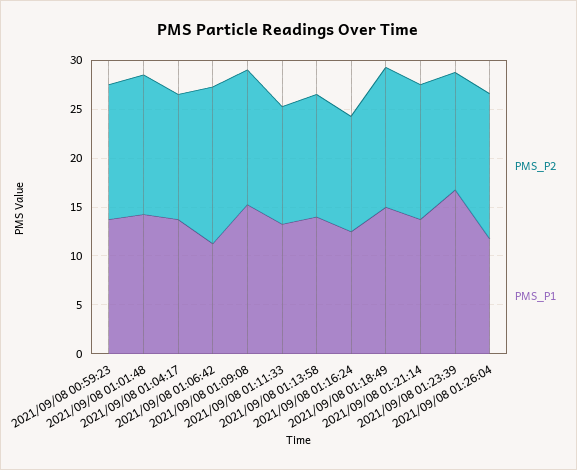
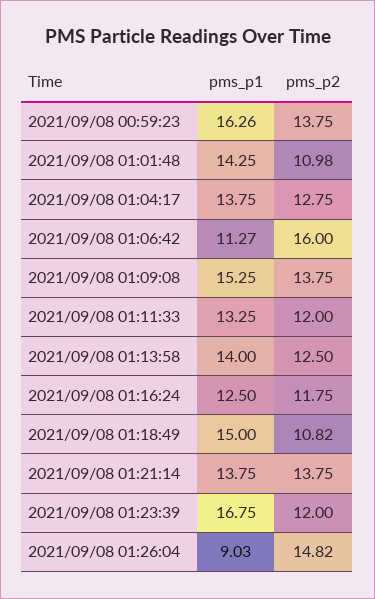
  {
    "PMS_P2": {
      "2021/09/08 00:59:23": 13.75,
-     "2021/09/08 01:01:48": 14,
+     "2021/09/08 01:01:48": 10.98,
      "2021/09/08 01:04:17": 12.75,
      "2021/09/08 01:06:42": 16,
      "2021/09/08 01:09:08": 13.75,
      "2021/09/08 01:11:33": 12,
      "2021/09/08 01:13:58": 12.5,
      "2021/09/08 01:16:24": 11.75,
-     "2021/09/08 01:18:49": 14,
+     "2021/09/08 01:18:49": 10.82,
      "2021/09/08 01:21:14": 13.75,
      "2021/09/08 01:23:39": 12,
      "2021/09/08 01:26:04": 14.82
    },
    "PMS_P1": {
-     "2021/09/08 00:59:23": 14,
+     "2021/09/08 00:59:23": 16.26,
      "2021/09/08 01:01:48": 14.25,
      "2021/09/08 01:04:17": 13.75,
      "2021/09/08 01:06:42": 11.27,
      "2021/09/08 01:09:08": 15.25,
      "2021/09/08 01:11:33": 13.25,
      "2021/09/08 01:13:58": 14,
      "2021/09/08 01:16:24": 12.5,
      "2021/09/08 01:18:49": 15,
      "2021/09/08 01:21:14": 13.75,
      "2021/09/08 01:23:39": 16.75,
-     "2021/09/08 01:26:04": 12
+     "2021/09/08 01:26:04": 9.03
    }
  }

